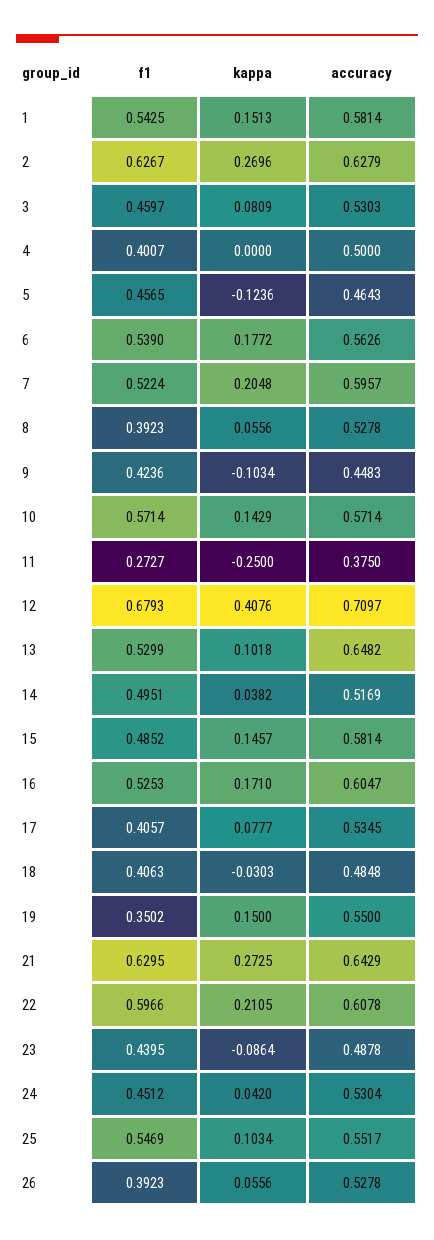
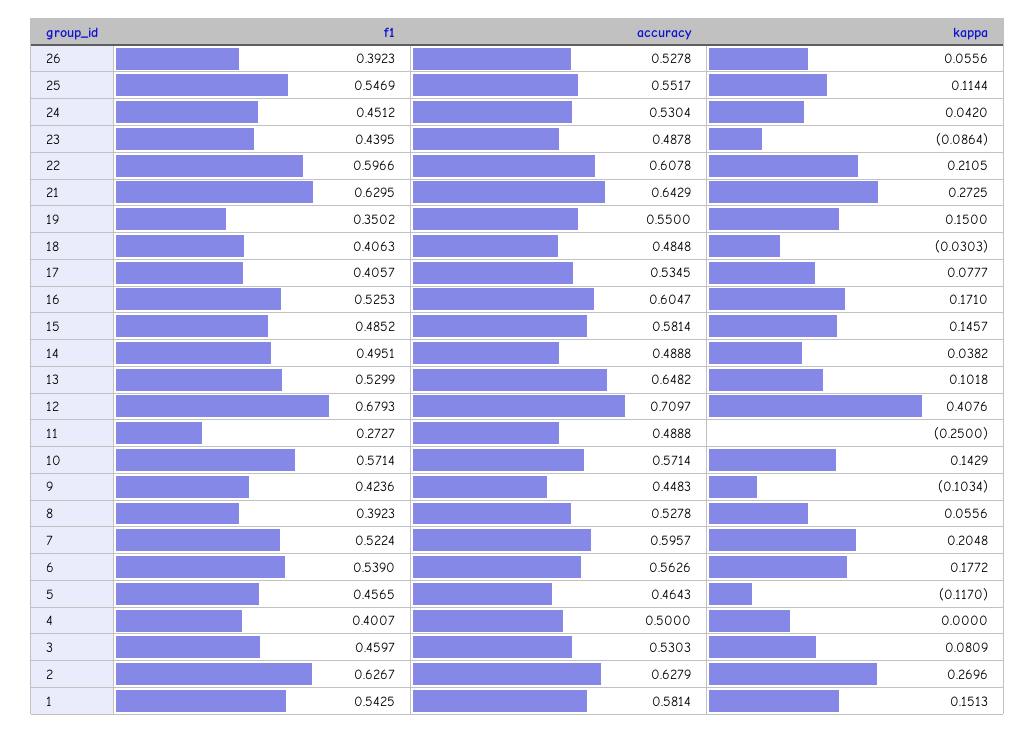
  {
    "f1": {
      "1": 0.5425,
      "2": 0.6267,
      "3": 0.4597,
      "4": 0.4007,
      "5": 0.4565,
      "6": 0.539,
      "7": 0.5224,
      "8": 0.3923,
      "9": 0.4236,
      "10": 0.5714,
      "11": 0.2727,
      "12": 0.6793,
      "13": 0.5299,
      "14": 0.4951,
      "15": 0.4852,
      "16": 0.5253,
      "17": 0.4057,
      "18": 0.4063,
      "19": 0.3502,
      "21": 0.6295,
      "22": 0.5966,
      "23": 0.4395,
      "24": 0.4512,
      "25": 0.5469,
      "26": 0.3923
    },
    "kappa": {
      "1": 0.1513,
      "2": 0.2696,
      "3": 0.0809,
      "4": 0,
-     "5": -0.1236,
+     "5": -0.117,
      "6": 0.1772,
      "7": 0.2048,
      "8": 0.0556,
      "9": -0.1034,
      "10": 0.1429,
      "11": -0.25,
      "12": 0.4076,
      "13": 0.1018,
      "14": 0.0382,
      "15": 0.1457,
      "16": 0.171,
      "17": 0.0777,
      "18": -0.0303,
      "19": 0.15,
      "21": 0.2725,
      "22": 0.2105,
      "23": -0.0864,
      "24": 0.042,
-     "25": 0.1034,
+     "25": 0.1144,
      "26": 0.0556
    },
    "accuracy": {
      "1": 0.5814,
      "2": 0.6279,
      "3": 0.5303,
      "4": 0.5,
      "5": 0.4643,
      "6": 0.5626,
      "7": 0.5957,
      "8": 0.5278,
      "9": 0.4483,
      "10": 0.5714,
-     "11": 0.375,
+     "11": 0.4888,
      "12": 0.7097,
      "13": 0.6482,
-     "14": 0.5169,
+     "14": 0.4888,
      "15": 0.5814,
      "16": 0.6047,
      "17": 0.5345,
      "18": 0.4848,
      "19": 0.55,
      "21": 0.6429,
      "22": 0.6078,
      "23": 0.4878,
      "24": 0.5304,
      "25": 0.5517,
      "26": 0.5278
    }
  }

